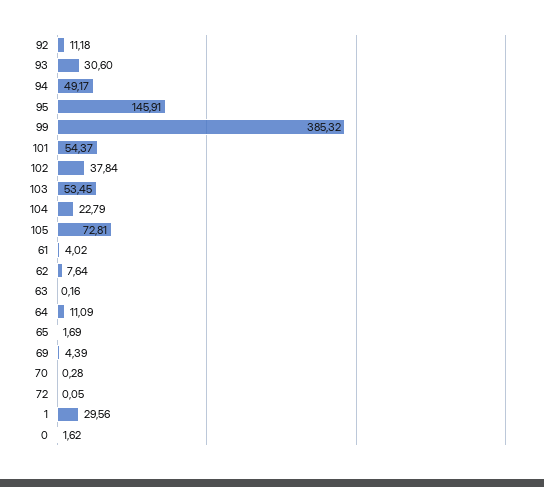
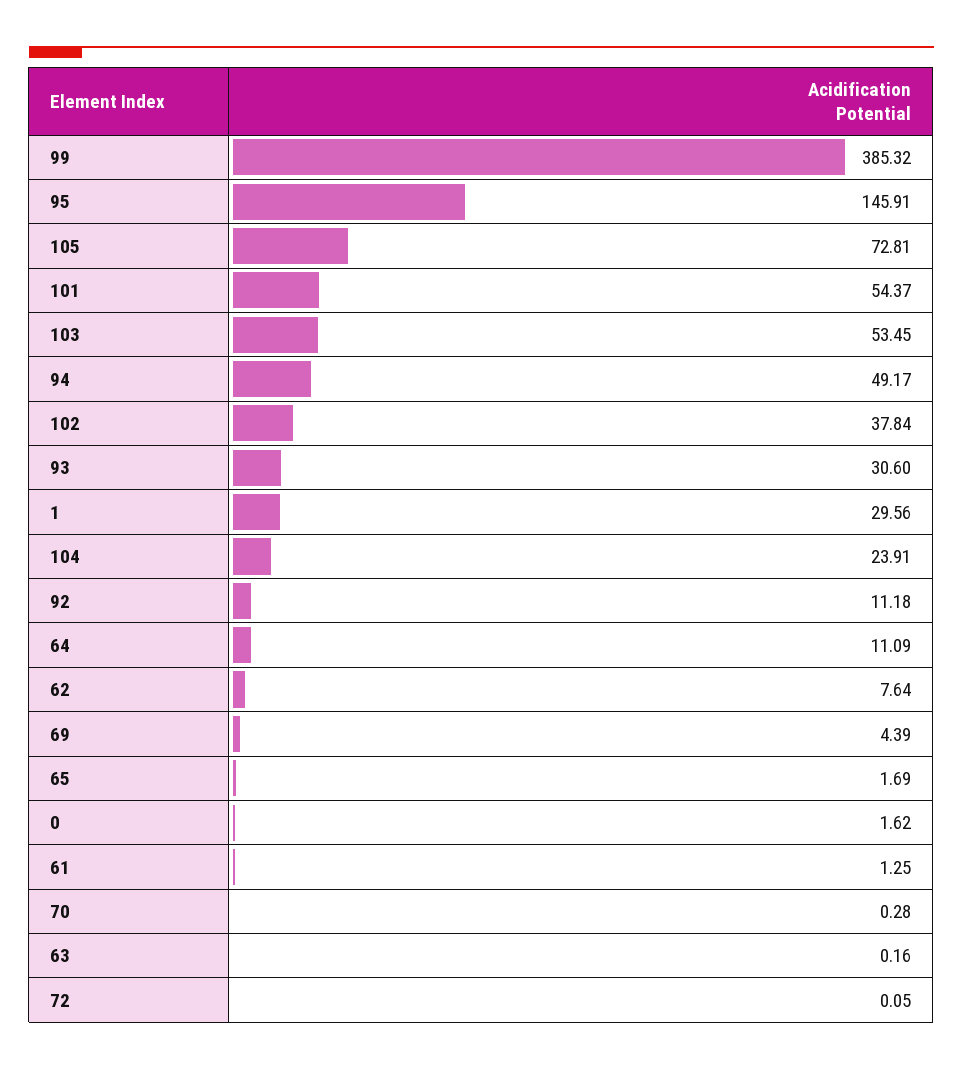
  {
    "92": 11.18,
    "93": 30.6,
    "94": 49.17,
    "95": 145.91,
    "99": 385.32,
    "101": 54.37,
    "102": 37.84,
    "103": 53.45,
-   "104": 22.79,
+   "104": 23.91,
    "105": 72.81,
-   "61": 4.02,
+   "61": 1.25,
    "62": 7.64,
    "63": 0.16,
    "64": 11.09,
    "65": 1.69,
    "69": 4.39,
    "70": 0.28,
    "72": 0.05,
    "1": 29.56,
    "0": 1.62
  }

